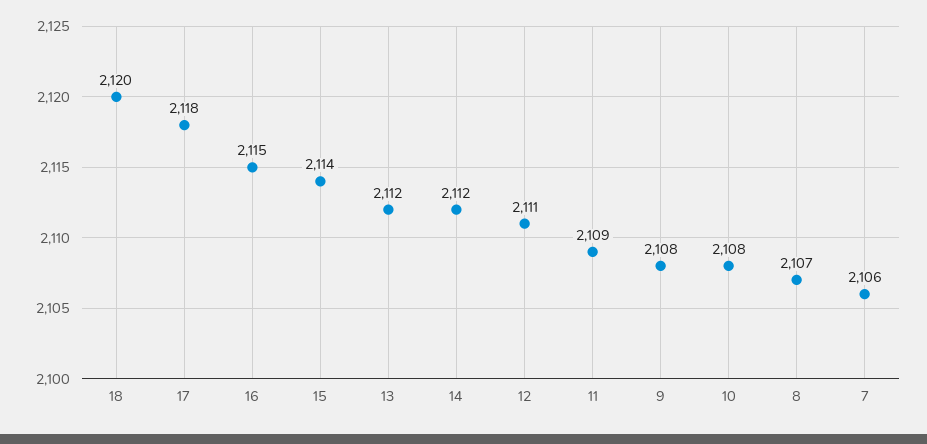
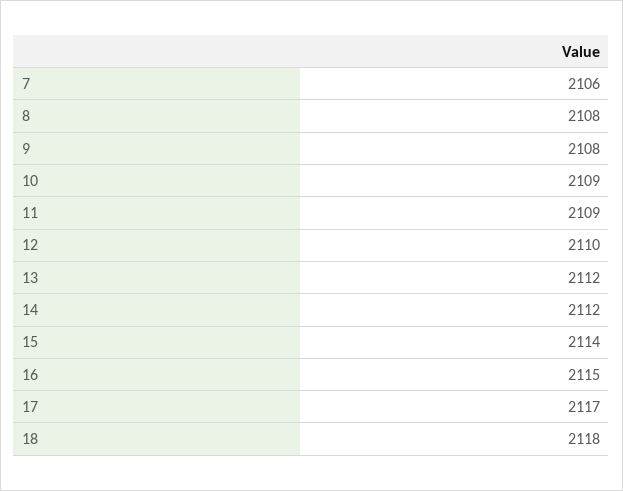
  {
-   "18": 2120,
+   "18": 2118,
-   "17": 2118,
+   "17": 2117,
    "16": 2115,
    "15": 2114,
    "13": 2112,
    "14": 2112,
-   "12": 2111,
+   "12": 2110,
    "11": 2109,
    "9": 2108,
-   "10": 2108,
+   "10": 2109,
-   "8": 2107,
+   "8": 2108,
    "7": 2106
  }

